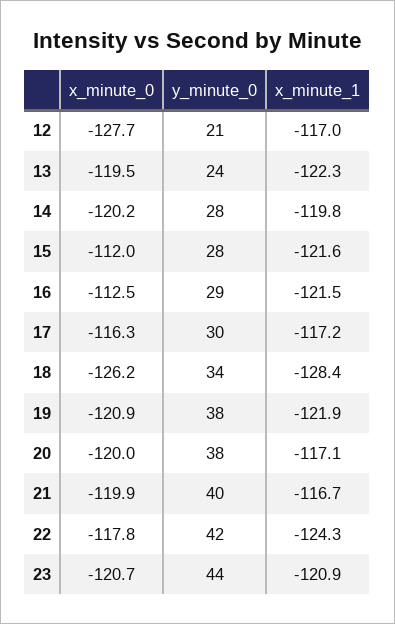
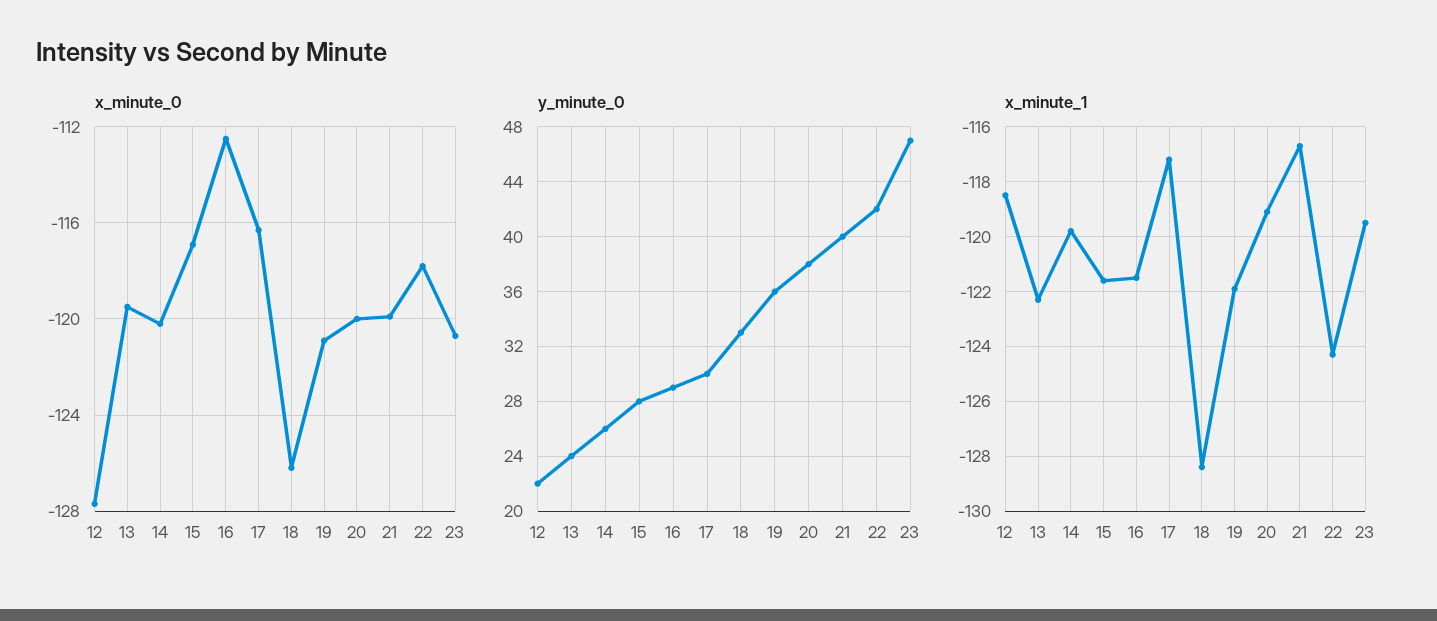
  {
    "x_minute_0": {
      "12": -127.7,
      "13": -119.5,
      "14": -120.2,
-     "15": -112,
+     "15": -117,
      "16": -112.5,
      "17": -116.3,
      "18": -126.2,
      "19": -120.9,
      "20": -120,
      "21": -119.9,
      "22": -117.8,
      "23": -120.7
    },
    "y_minute_0": {
-     "12": 21,
+     "12": 22,
      "13": 24,
-     "14": 28,
+     "14": 26,
      "15": 28,
      "16": 29,
      "17": 30,
-     "18": 34,
+     "18": 33,
-     "19": 38,
+     "19": 36,
      "20": 38,
      "21": 40,
      "22": 42,
-     "23": 44
+     "23": 47
    },
    "x_minute_1": {
-     "12": -117,
+     "12": -118.5,
      "13": -122.3,
      "14": -119.8,
      "15": -121.6,
      "16": -121.5,
      "17": -117.2,
      "18": -128.4,
      "19": -121.9,
-     "20": -117.1,
+     "20": -119,
      "21": -116.7,
      "22": -124.3,
-     "23": -120.9
+     "23": -119.5
    }
  }

